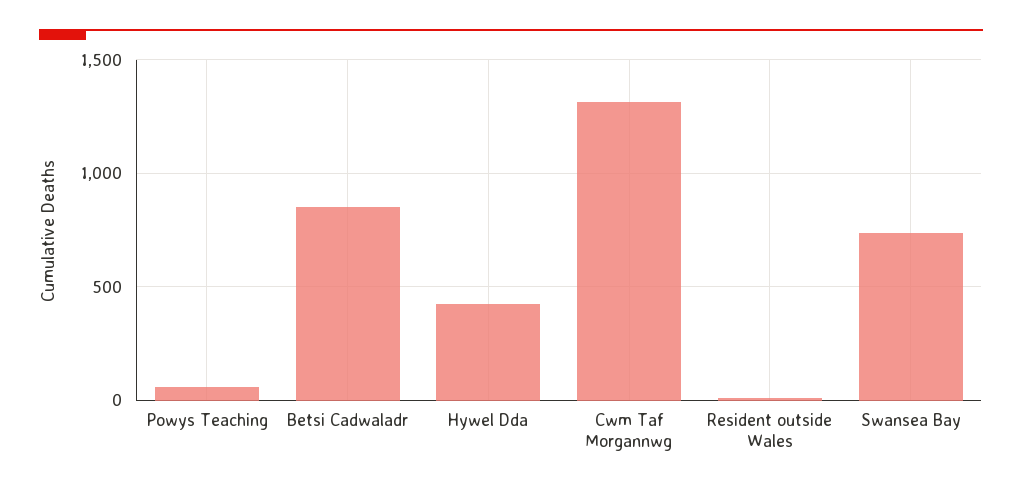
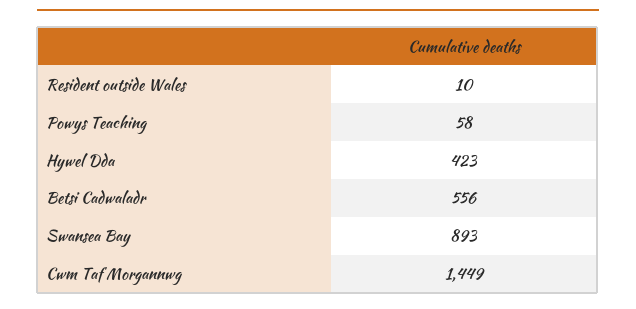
  {
    "Powys Teaching": 58,
-   "Betsi Cadwaladr": 850,
+   "Betsi Cadwaladr": 556,
    "Hywel Dda": 423,
-   "Cwm Taf Morgannwg": 1300,
+   "Cwm Taf Morgannwg": 1449,
    "Resident outside Wales": 10,
-   "Swansea Bay": 750
+   "Swansea Bay": 893
  }

